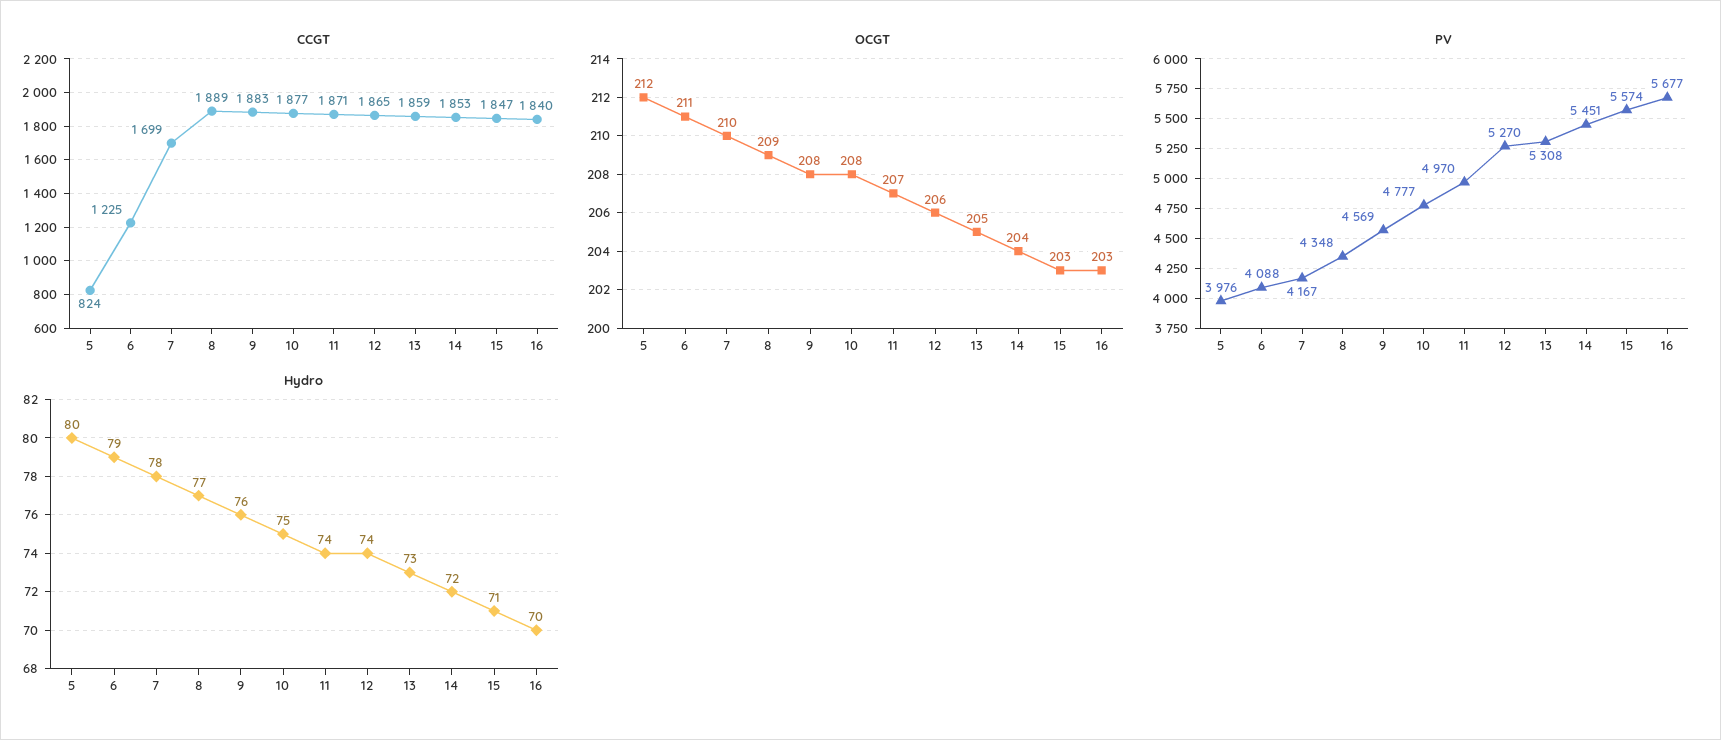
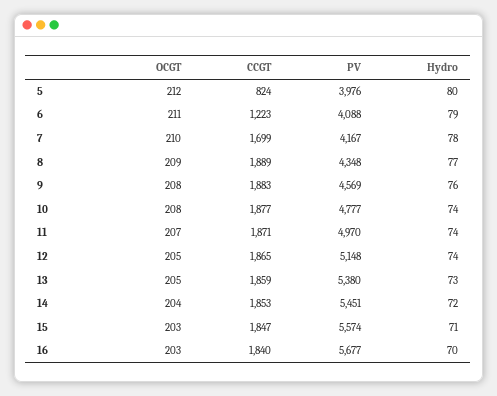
  {
    "CCGT": {
      "5": 824,
-     "6": 1225,
+     "6": 1223,
      "7": 1699,
      "8": 1889,
      "9": 1883,
      "10": 1877,
      "11": 1871,
      "12": 1865,
      "13": 1859,
      "14": 1853,
      "15": 1847,
      "16": 1840
    },
    "OCGT": {
      "5": 212,
      "6": 211,
      "7": 210,
      "8": 209,
      "9": 208,
      "10": 208,
      "11": 207,
-     "12": 206,
+     "12": 205,
      "13": 205,
      "14": 204,
      "15": 203,
      "16": 203
    },
    "PV": {
      "5": 3976,
      "6": 4088,
      "7": 4167,
      "8": 4348,
      "9": 4569,
      "10": 4777,
      "11": 4970,
-     "12": 5270,
+     "12": 5148,
-     "13": 5308,
+     "13": 5380,
      "14": 5451,
      "15": 5574,
      "16": 5677
    },
    "Hydro": {
      "5": 80,
      "6": 79,
      "7": 78,
      "8": 77,
      "9": 76,
-     "10": 75,
+     "10": 74,
      "11": 74,
      "12": 74,
      "13": 73,
      "14": 72,
      "15": 71,
      "16": 70
    }
  }

